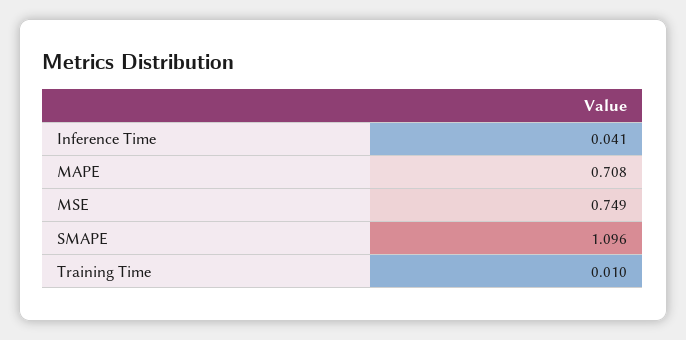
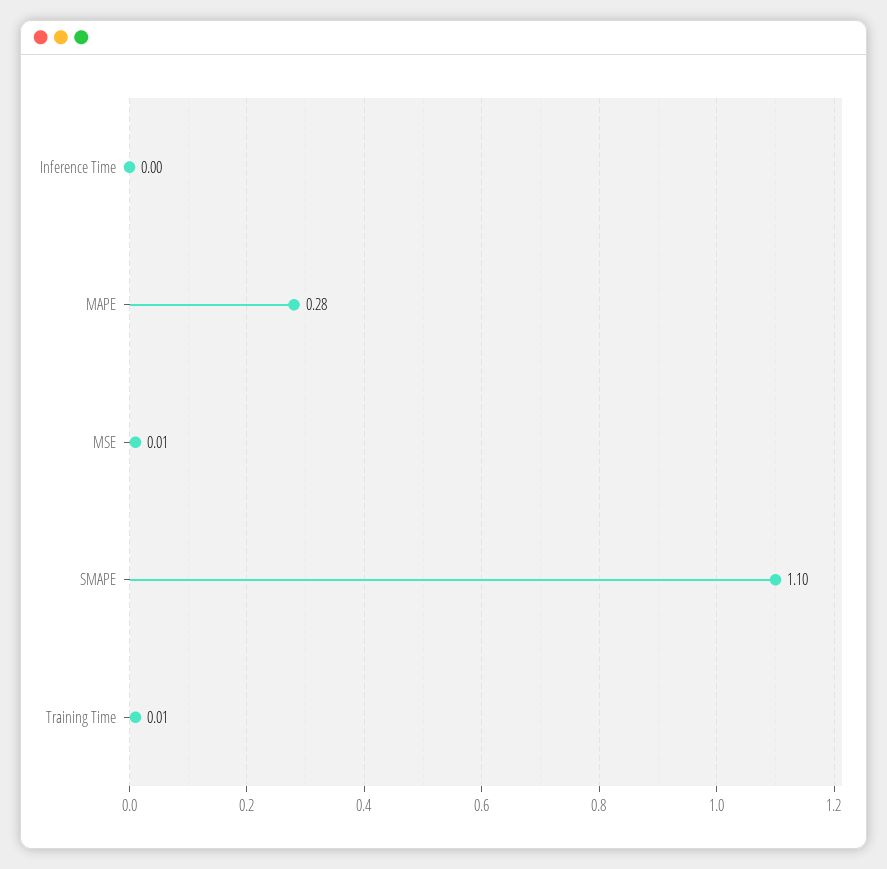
  {
-   "Inference Time": 0.041,
+   "Inference Time": 0,
-   "MAPE": 0.708,
+   "MAPE": 0.28,
-   "MSE": 0.749,
+   "MSE": 0.01,
    "SMAPE": 1.096,
    "Training Time": 0.01
  }

